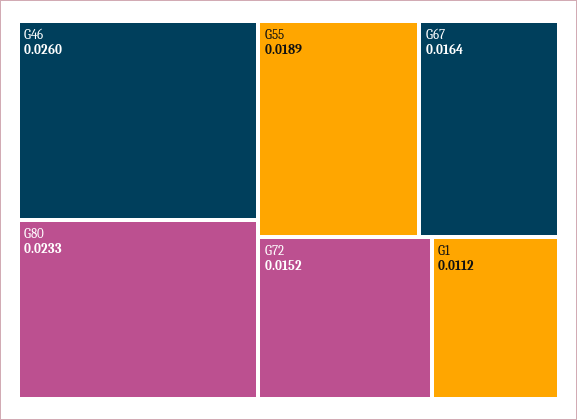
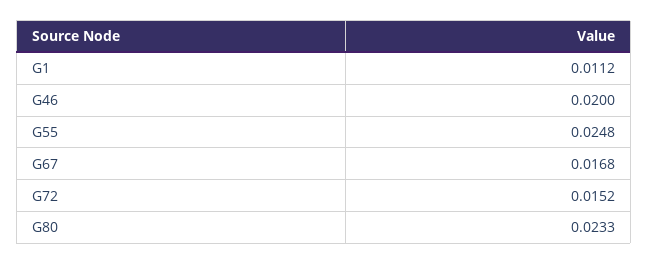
  {
-   "G46": 0.026,
+   "G46": 0.02,
    "G80": 0.0233,
-   "G55": 0.0189,
+   "G55": 0.0248,
-   "G67": 0.0164,
+   "G67": 0.0168,
    "G72": 0.0152,
    "G1": 0.0112
  }

